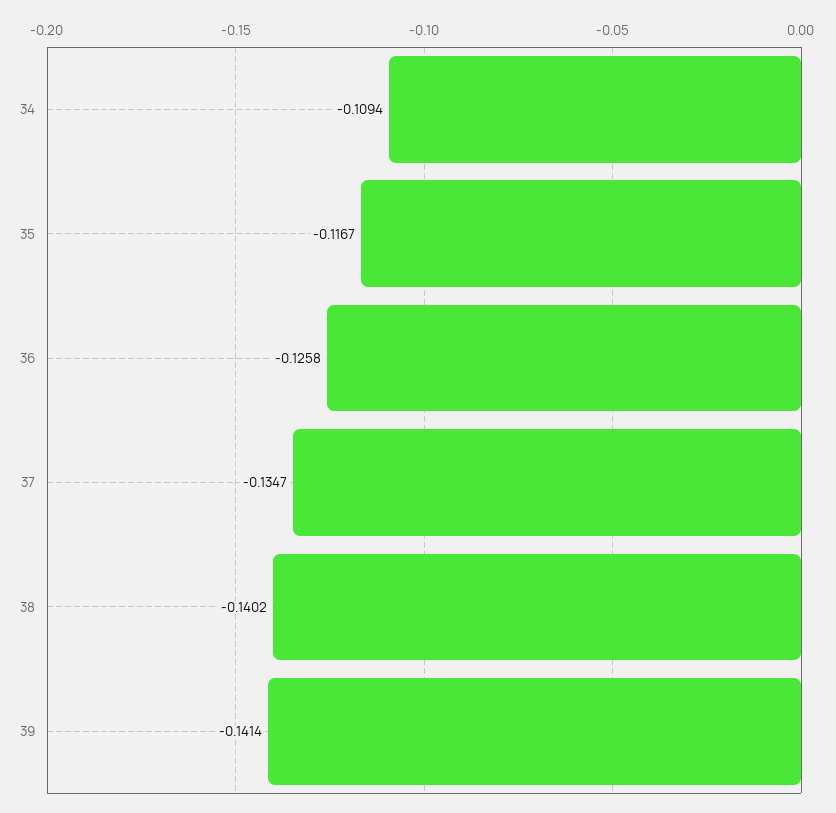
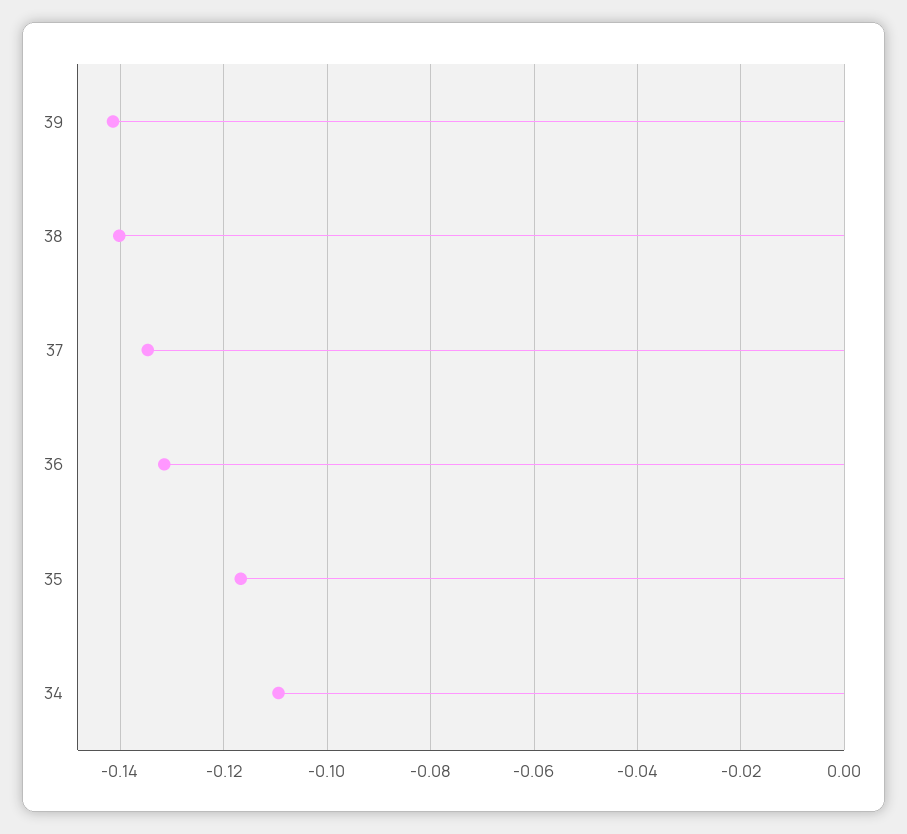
  {
    "34": -0.1094,
    "35": -0.1167,
-   "36": -0.1258,
+   "36": -0.132,
    "37": -0.1347,
    "38": -0.1402,
    "39": -0.1414
  }

